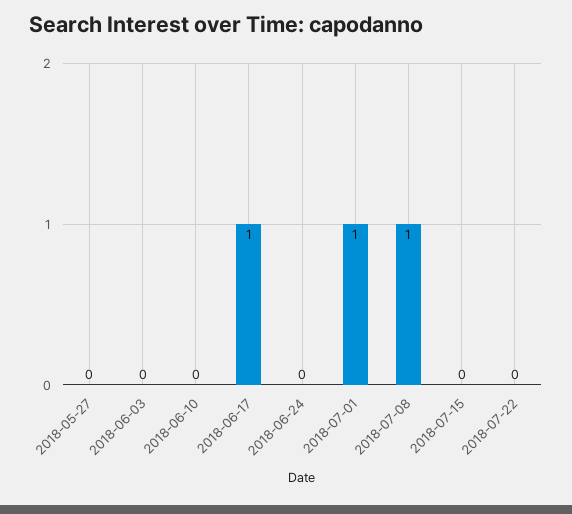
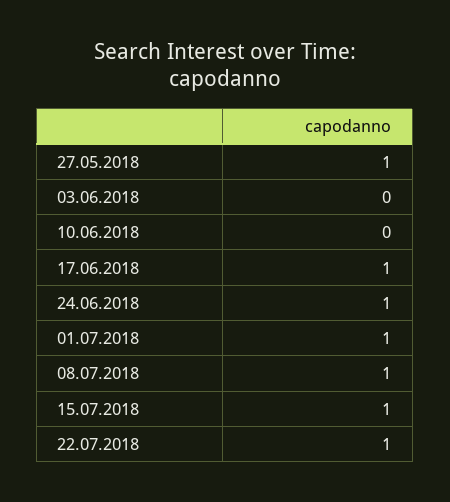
  {
-   "2018-05-27": 0,
+   "2018-05-27": 1,
    "2018-06-03": 0,
    "2018-06-10": 0,
    "2018-06-17": 1,
-   "2018-06-24": 0,
+   "2018-06-24": 1,
    "2018-07-01": 1,
    "2018-07-08": 1,
-   "2018-07-15": 0,
+   "2018-07-15": 1,
-   "2018-07-22": 0
+   "2018-07-22": 1
  }

